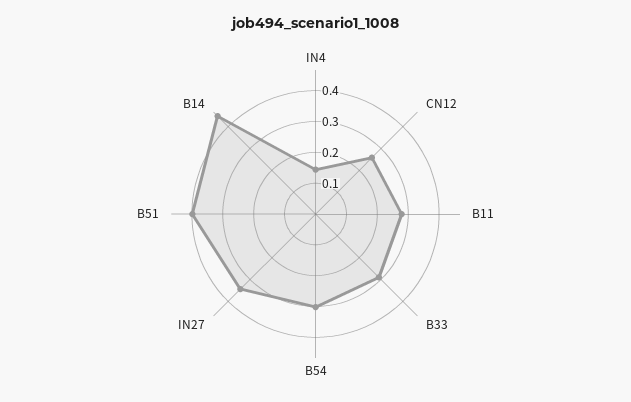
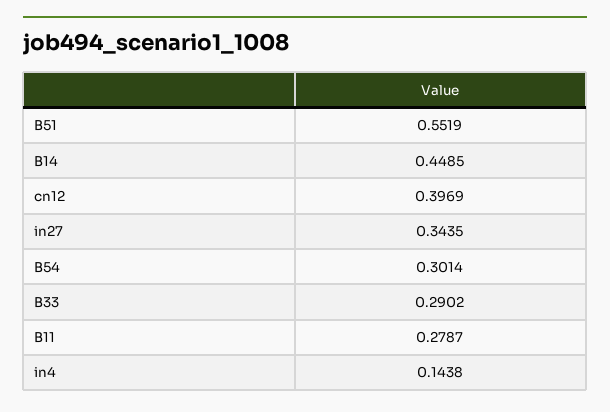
  {
    "IN4": 0.1438,
-   "CN12": 0.25,
+   "CN12": 0.3969,
    "B11": 0.2787,
    "B33": 0.2902,
    "B54": 0.3014,
    "IN27": 0.3435,
-   "B51": 0.4,
+   "B51": 0.5519,
    "B14": 0.4485
  }

